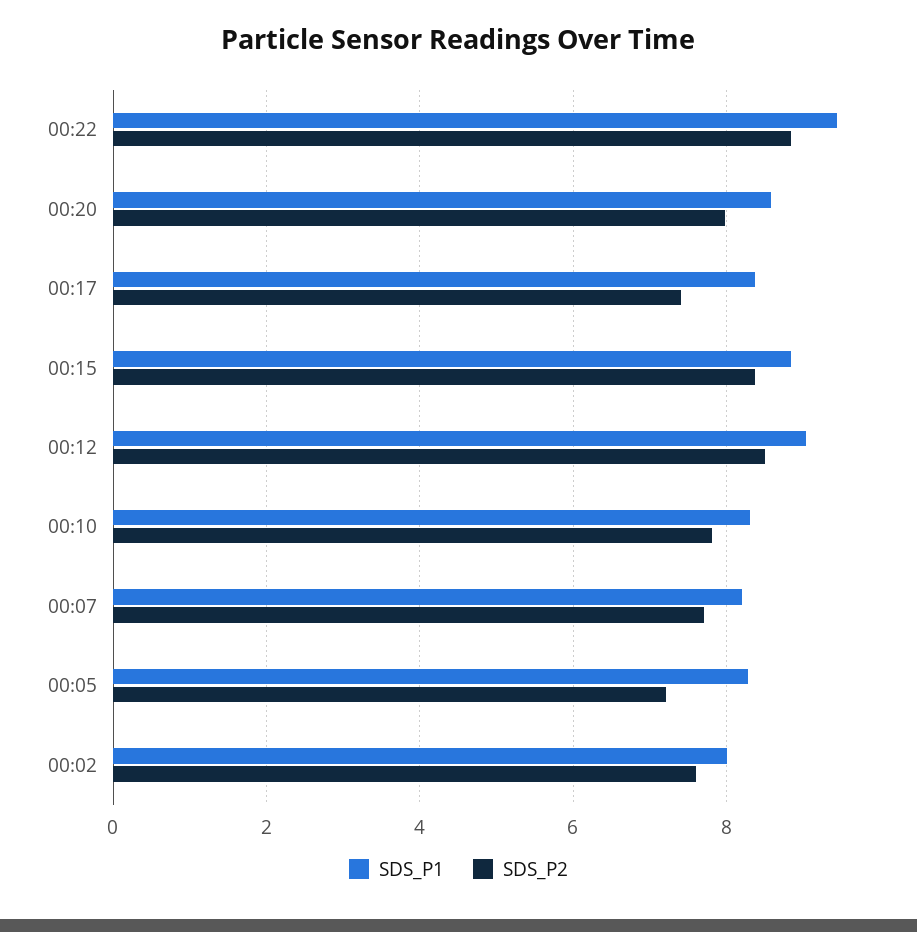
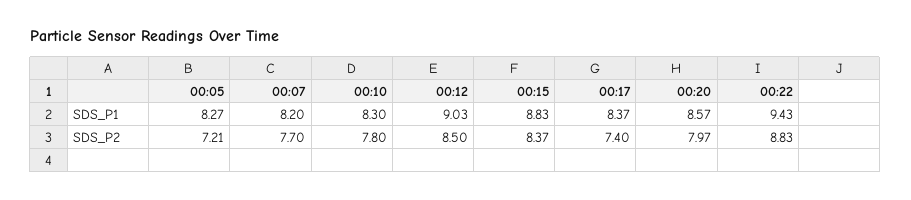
  {
    "SDS_P1": {
      "00:22": 9.43,
      "00:20": 8.57,
      "00:17": 8.37,
      "00:15": 8.83,
      "00:12": 9.03,
      "00:10": 8.3,
      "00:07": 8.2,
-     "00:05": 8.27,
+     "00:05": 8.27
-     "00:02": 8
    },
    "SDS_P2": {
      "00:22": 8.83,
      "00:20": 7.97,
      "00:17": 7.4,
      "00:15": 8.37,
      "00:12": 8.5,
      "00:10": 7.8,
      "00:07": 7.7,
-     "00:05": 7.21,
+     "00:05": 7.21
-     "00:02": 7.6
    }
  }

